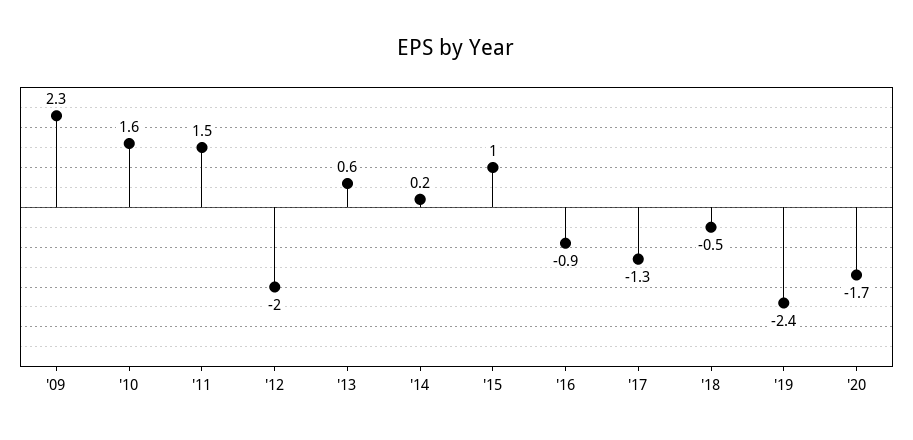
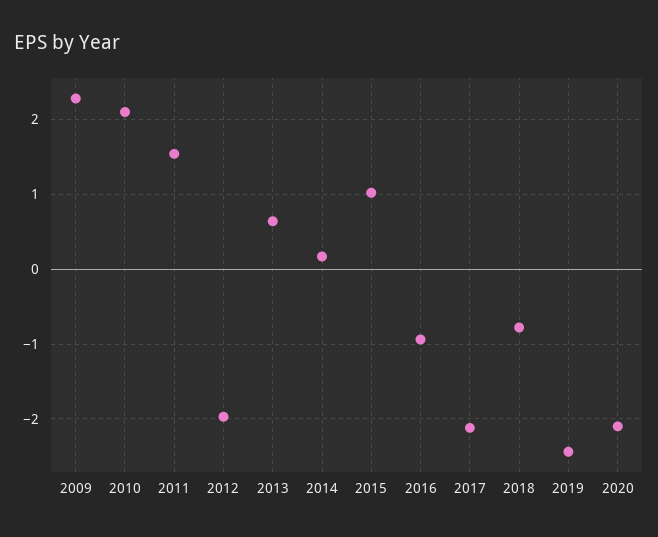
  {
    "'09": 2.3,
-   "'10": 1.6,
+   "'10": 2.1,
    "'11": 1.5,
    "'12": -2,
    "'13": 0.6,
    "'14": 0.2,
    "'15": 1,
    "'16": -0.9,
-   "'17": -1.3,
+   "'17": -2.1,
-   "'18": -0.5,
+   "'18": -0.8,
    "'19": -2.4,
-   "'20": -1.7
+   "'20": -2.1
  }

